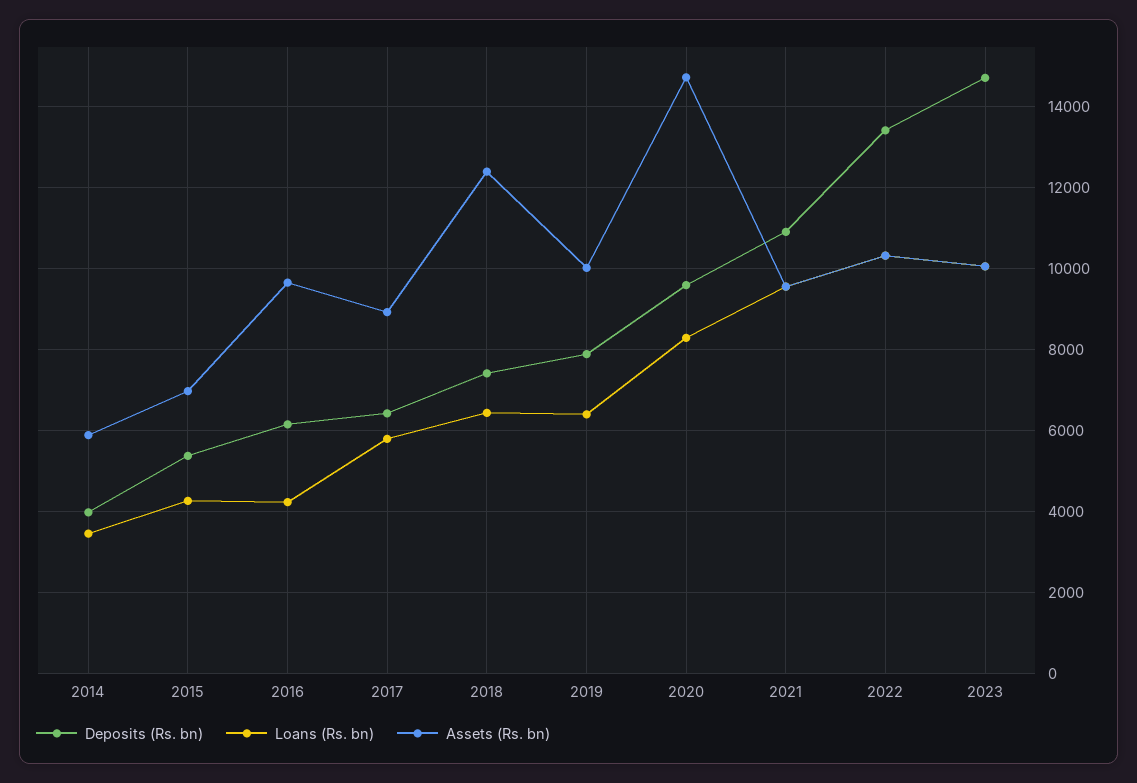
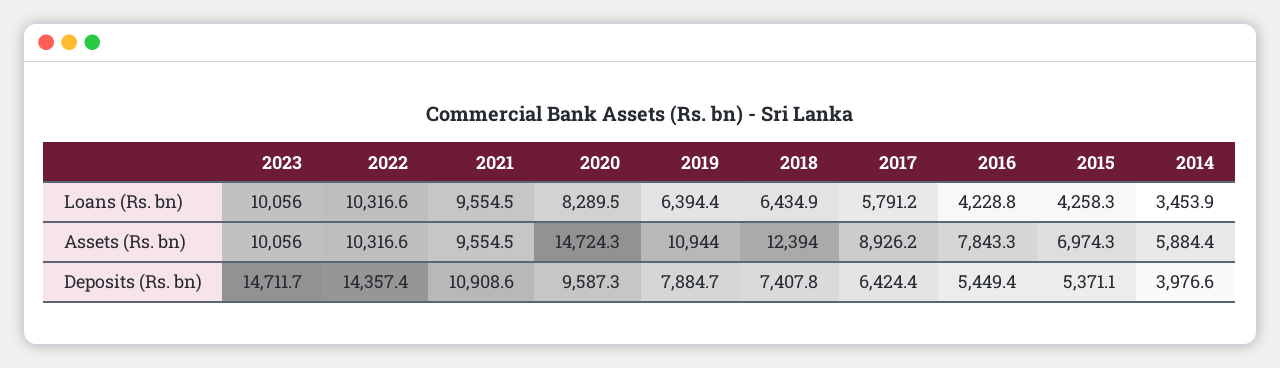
  {
    "Deposits (Rs. bn)": {
      "2014": 3976.6,
      "2015": 5371.1,
-     "2016": 6200,
+     "2016": 5449.4,
      "2017": 6424.4,
      "2018": 7407.8,
      "2019": 7884.7,
      "2020": 9587.3,
      "2021": 10908.6,
-     "2022": 13400,
+     "2022": 14357.4,
      "2023": 14711.7
    },
    "Loans (Rs. bn)": {
      "2014": 3453.9,
      "2015": 4258.3,
      "2016": 4228.8,
      "2017": 5791.2,
      "2018": 6434.9,
      "2019": 6394.4,
      "2020": 8289.5,
      "2021": 9554.5,
      "2022": 10316.6,
      "2023": 10056
    },
    "Assets (Rs. bn)": {
      "2014": 5884.4,
      "2015": 6974.3,
-     "2016": 9600,
+     "2016": 7843.3,
      "2017": 8926.2,
      "2018": 12394,
-     "2019": 10000,
+     "2019": 10944,
      "2020": 14724.3,
      "2021": 9554.5,
      "2022": 10316.6,
      "2023": 10056
    }
  }

